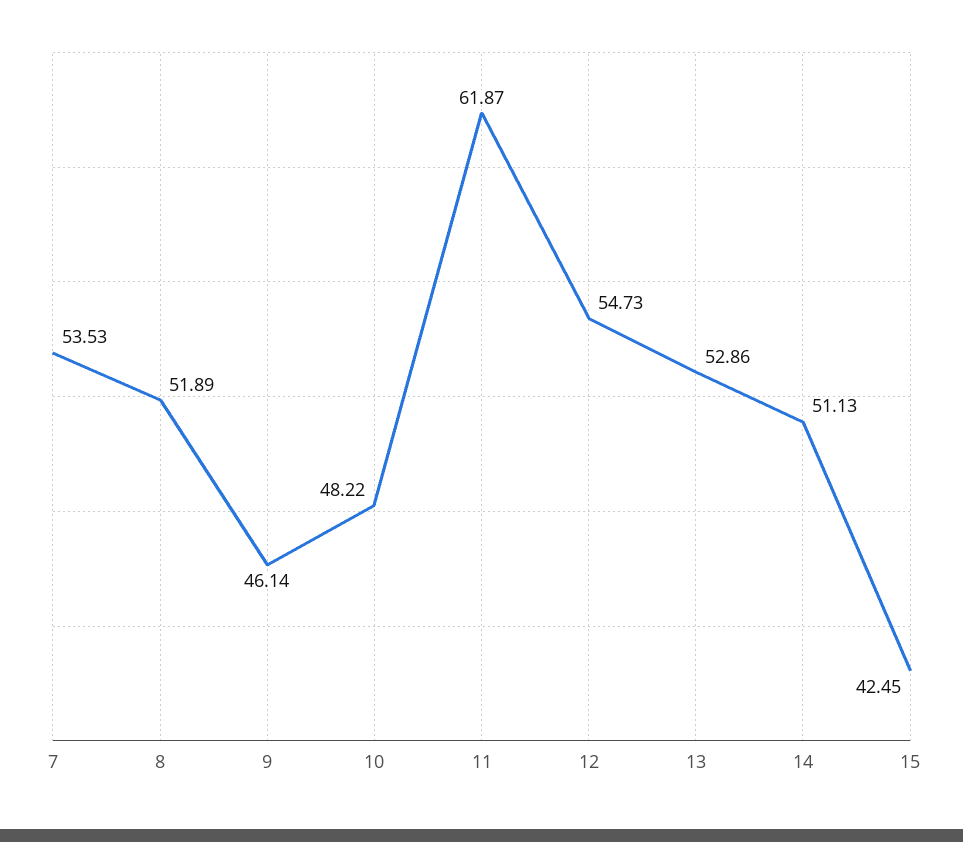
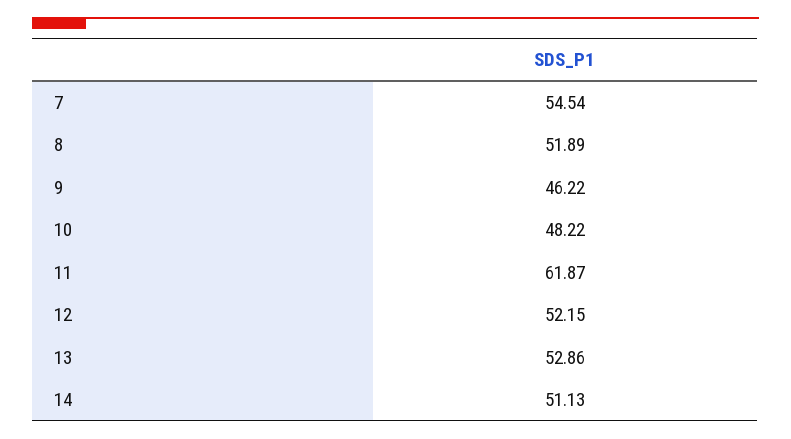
  {
-   "7": 53.53,
+   "7": 54.54,
    "8": 51.89,
-   "9": 46.14,
+   "9": 46.22,
    "10": 48.22,
    "11": 61.87,
-   "12": 54.73,
+   "12": 52.15,
    "13": 52.86,
-   "14": 51.13,
+   "14": 51.13
-   "15": 42.45
  }

